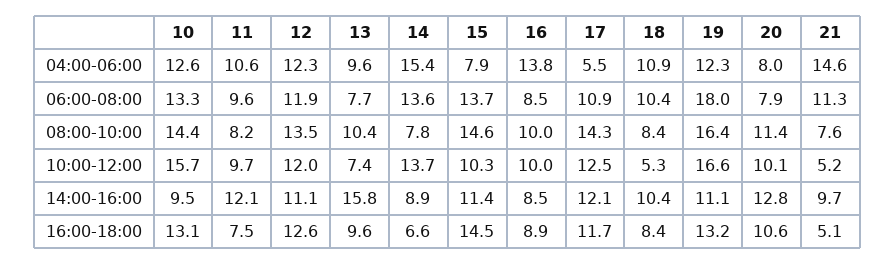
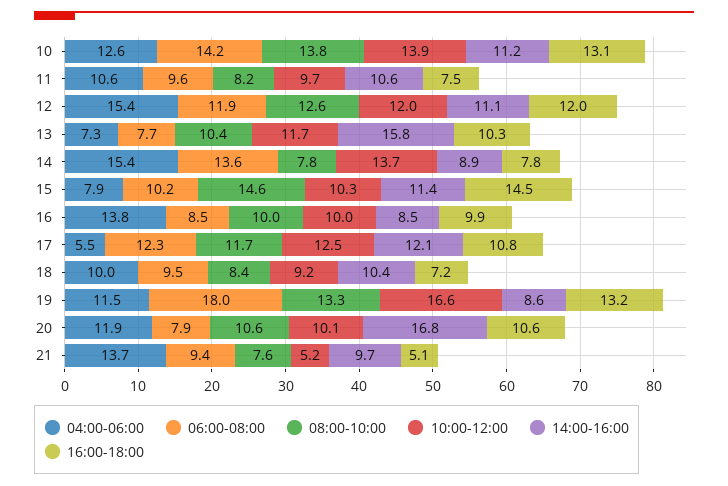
  {
    "04:00-06:00": {
      "10": 12.6,
      "11": 10.6,
-     "12": 12.3,
+     "12": 15.4,
-     "13": 9.6,
+     "13": 7.3,
      "14": 15.4,
      "15": 7.9,
      "16": 13.8,
      "17": 5.5,
-     "18": 10.9,
+     "18": 10,
-     "19": 12.3,
+     "19": 11.5,
-     "20": 8,
+     "20": 11.9,
-     "21": 14.6
+     "21": 13.7
    },
    "06:00-08:00": {
-     "10": 13.3,
+     "10": 14.2,
      "11": 9.6,
      "12": 11.9,
      "13": 7.7,
      "14": 13.6,
-     "15": 13.7,
+     "15": 10.2,
      "16": 8.5,
-     "17": 10.9,
+     "17": 12.3,
-     "18": 10.4,
+     "18": 9.5,
      "19": 18,
      "20": 7.9,
-     "21": 11.3
+     "21": 9.4
    },
    "08:00-10:00": {
-     "10": 14.4,
+     "10": 13.8,
      "11": 8.2,
-     "12": 13.5,
+     "12": 12.6,
      "13": 10.4,
      "14": 7.8,
      "15": 14.6,
      "16": 10,
-     "17": 14.3,
+     "17": 11.7,
      "18": 8.4,
-     "19": 16.4,
+     "19": 13.3,
-     "20": 11.4,
+     "20": 10.6,
      "21": 7.6
    },
    "10:00-12:00": {
-     "10": 15.7,
+     "10": 13.9,
      "11": 9.7,
      "12": 12,
-     "13": 7.4,
+     "13": 11.7,
      "14": 13.7,
      "15": 10.3,
      "16": 10,
      "17": 12.5,
-     "18": 5.3,
+     "18": 9.2,
      "19": 16.6,
      "20": 10.1,
      "21": 5.2
    },
    "14:00-16:00": {
-     "10": 9.5,
+     "10": 11.2,
-     "11": 12.1,
+     "11": 10.6,
      "12": 11.1,
      "13": 15.8,
      "14": 8.9,
      "15": 11.4,
      "16": 8.5,
      "17": 12.1,
      "18": 10.4,
-     "19": 11.1,
+     "19": 8.6,
-     "20": 12.8,
+     "20": 16.8,
      "21": 9.7
    },
    "16:00-18:00": {
      "10": 13.1,
      "11": 7.5,
-     "12": 12.6,
+     "12": 12,
-     "13": 9.6,
+     "13": 10.3,
-     "14": 6.6,
+     "14": 7.8,
      "15": 14.5,
-     "16": 8.9,
+     "16": 9.9,
-     "17": 11.7,
+     "17": 10.8,
-     "18": 8.4,
+     "18": 7.2,
      "19": 13.2,
      "20": 10.6,
      "21": 5.1
    }
  }

